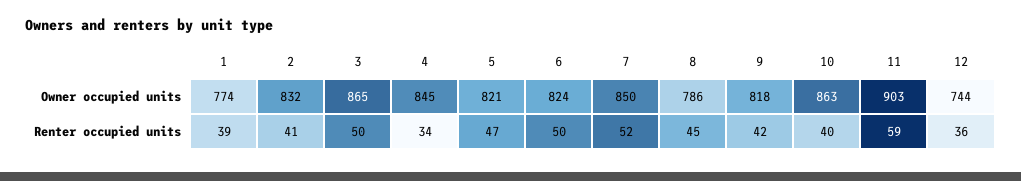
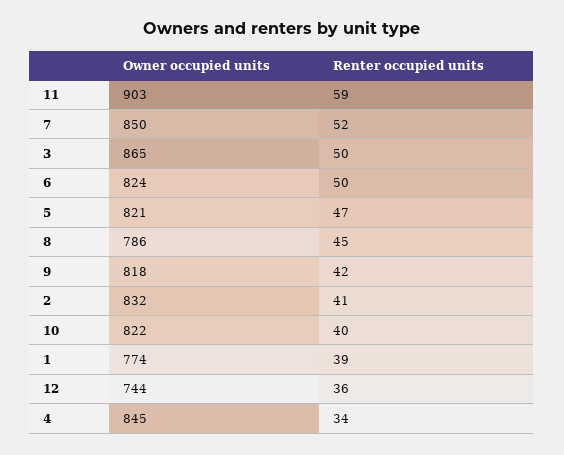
  {
    "1": {
      "Owner occupied units": 774,
      "Renter occupied units": 39
    },
    "2": {
      "Owner occupied units": 832,
      "Renter occupied units": 41
    },
    "3": {
      "Owner occupied units": 865,
      "Renter occupied units": 50
    },
    "4": {
      "Owner occupied units": 845,
      "Renter occupied units": 34
    },
    "5": {
      "Owner occupied units": 821,
      "Renter occupied units": 47
    },
    "6": {
      "Owner occupied units": 824,
      "Renter occupied units": 50
    },
    "7": {
      "Owner occupied units": 850,
      "Renter occupied units": 52
    },
    "8": {
      "Owner occupied units": 786,
      "Renter occupied units": 45
    },
    "9": {
      "Owner occupied units": 818,
      "Renter occupied units": 42
    },
    "10": {
-     "Owner occupied units": 863,
+     "Owner occupied units": 822,
      "Renter occupied units": 40
    },
    "11": {
      "Owner occupied units": 903,
      "Renter occupied units": 59
    },
    "12": {
      "Owner occupied units": 744,
      "Renter occupied units": 36
    }
  }

